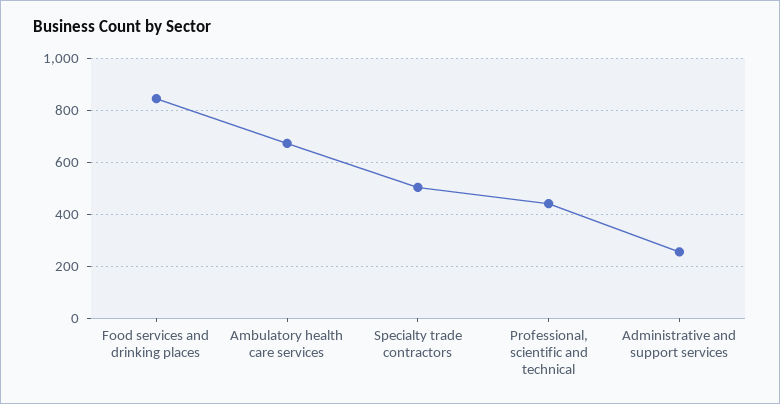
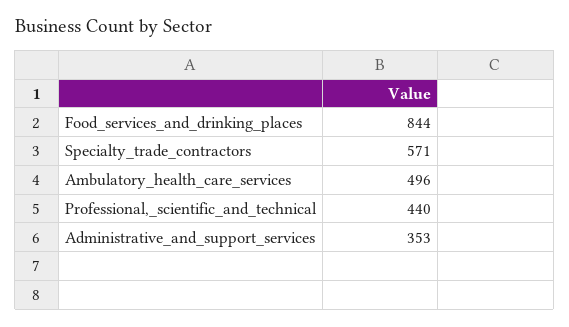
  {
    "Food services and drinking places": 844,
-   "Ambulatory health care services": 675,
+   "Ambulatory health care services": 496,
-   "Specialty trade contractors": 500,
+   "Specialty trade contractors": 571,
    "Professional, scientific and technical": 440,
-   "Administrative and support services": 250
+   "Administrative and support services": 353
  }

